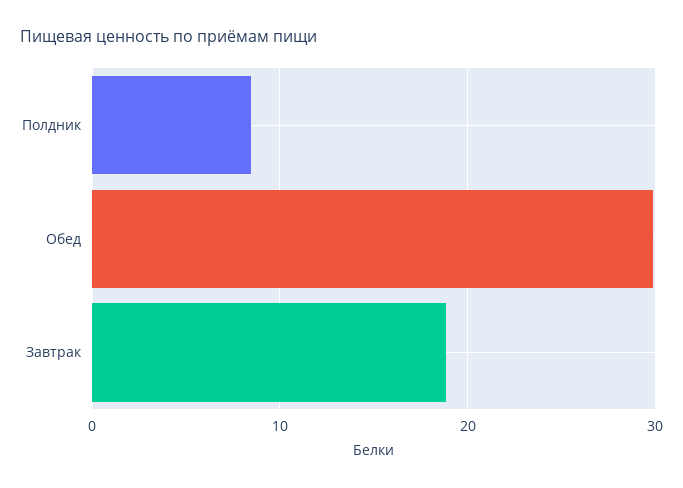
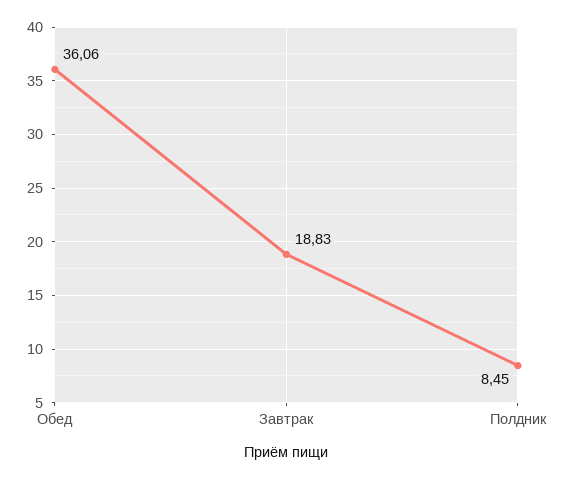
  {
    "Полдник": 8.45,
-   "Обед": 30,
+   "Обед": 36.06,
    "Завтрак": 18.83
  }

